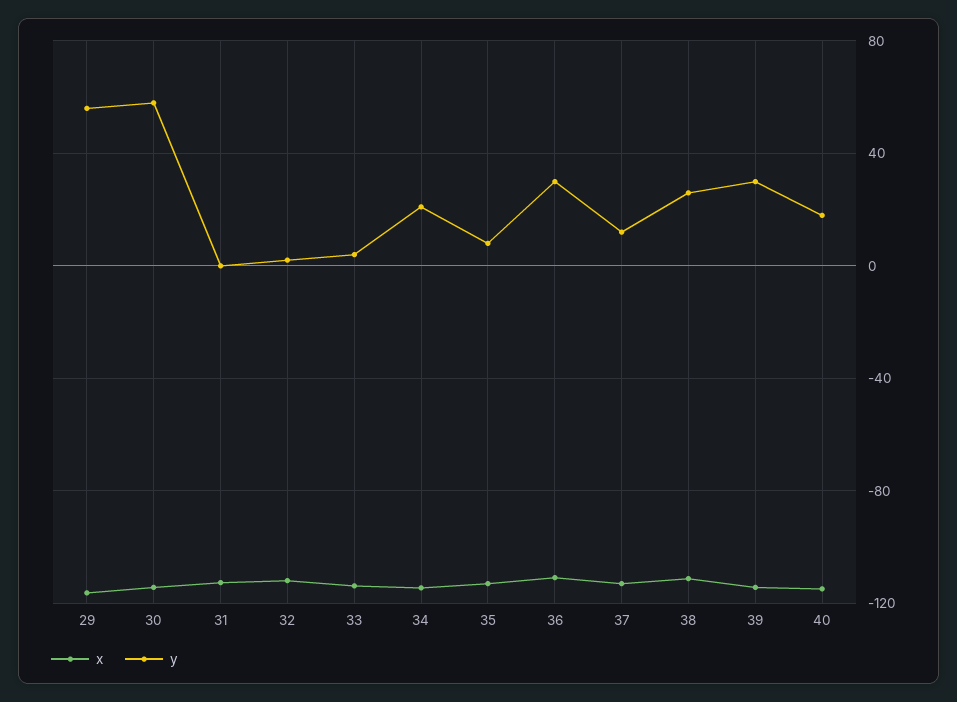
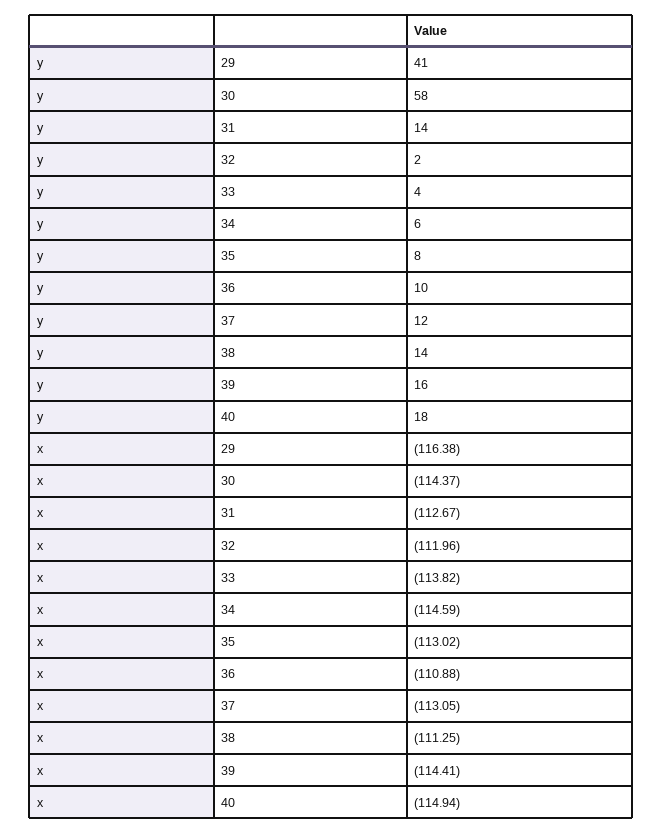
  {
    "x": {
      "29": -116.38,
      "30": -114.37,
      "31": -112.67,
      "32": -111.96,
      "33": -113.82,
      "34": -114.59,
      "35": -113.02,
      "36": -110.88,
      "37": -113.05,
      "38": -111.25,
      "39": -114.41,
      "40": -114.94
    },
    "y": {
-     "29": 55,
+     "29": 41,
      "30": 58,
-     "31": 0,
+     "31": 14,
      "32": 2,
      "33": 4,
-     "34": 20,
+     "34": 6,
      "35": 8,
-     "36": 30,
+     "36": 10,
      "37": 12,
-     "38": 25,
+     "38": 14,
-     "39": 30,
+     "39": 16,
      "40": 18
    }
  }

